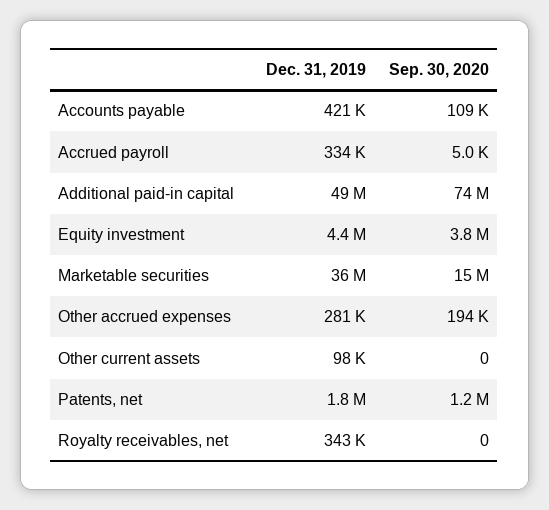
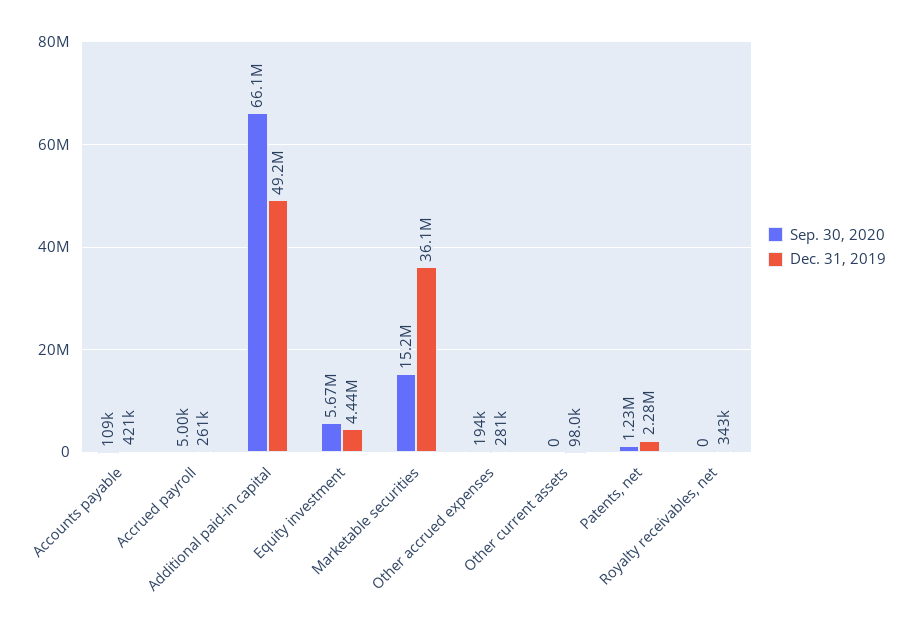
  {
    "Dec. 31, 2019": {
      "Accounts payable": 421000,
-     "Accrued payroll": 334000,
+     "Accrued payroll": 261000,
      "Additional paid-in capital": 49200000,
      "Equity investment": 4440000,
      "Marketable securities": 36100000,
      "Other accrued expenses": 281000,
      "Other current assets": 98000,
-     "Patents, net": 1800000,
+     "Patents, net": 2280000,
      "Royalty receivables, net": 343000
    },
    "Sep. 30, 2020": {
      "Accounts payable": 109000,
      "Accrued payroll": 5000,
-     "Additional paid-in capital": 74000000,
+     "Additional paid-in capital": 66100000,
-     "Equity investment": 3800000,
+     "Equity investment": 5670000,
      "Marketable securities": 15200000,
      "Other accrued expenses": 194000,
      "Other current assets": 0,
      "Patents, net": 1230000,
      "Royalty receivables, net": 0
    }
  }

